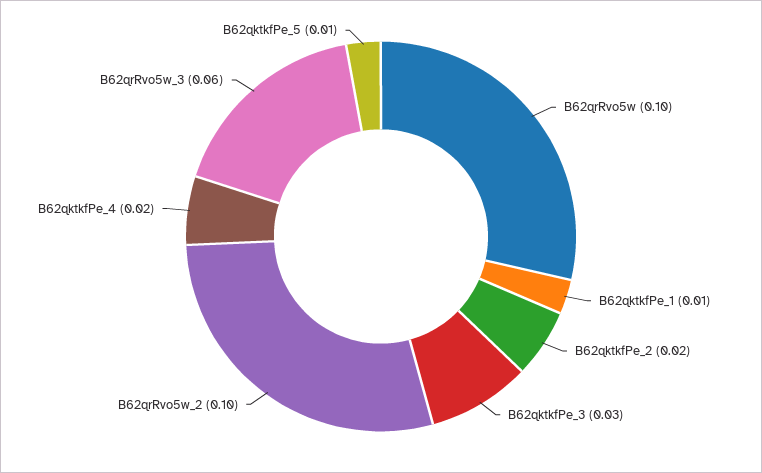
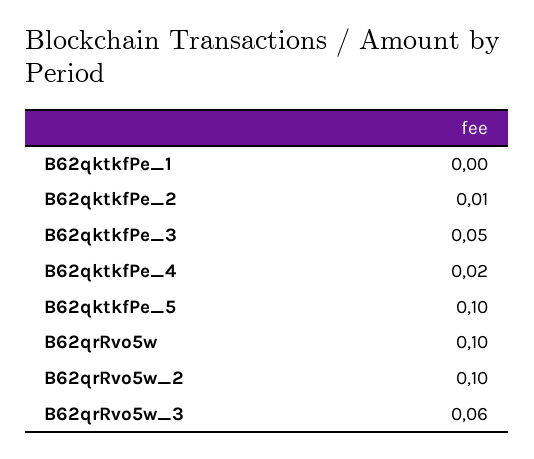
  {
    "B62qrRvo5w": 0.1,
-   "B62qktkfPe_1": 0.01,
+   "B62qktkfPe_1": 0,
-   "B62qktkfPe_2": 0.02,
+   "B62qktkfPe_2": 0.01,
-   "B62qktkfPe_3": 0.03,
+   "B62qktkfPe_3": 0.05,
    "B62qrRvo5w_2": 0.1,
    "B62qktkfPe_4": 0.02,
    "B62qrRvo5w_3": 0.06,
-   "B62qktkfPe_5": 0.01
+   "B62qktkfPe_5": 0.1
  }

